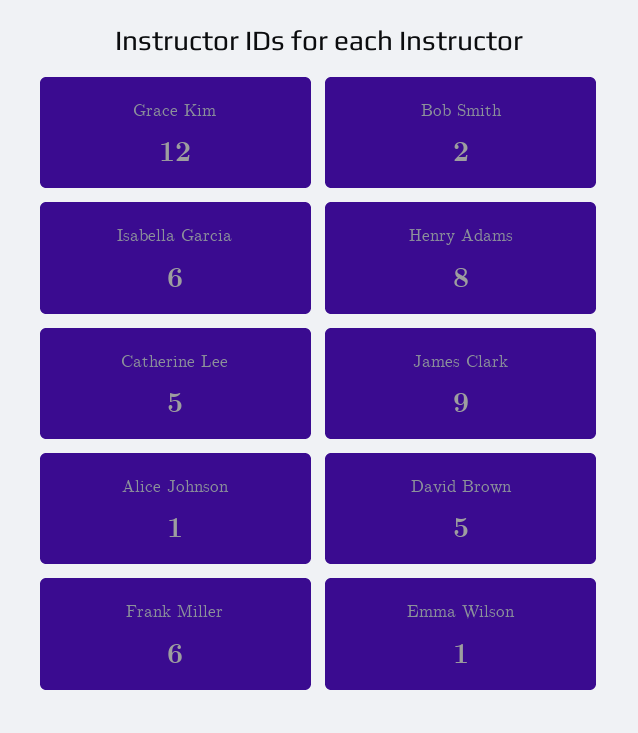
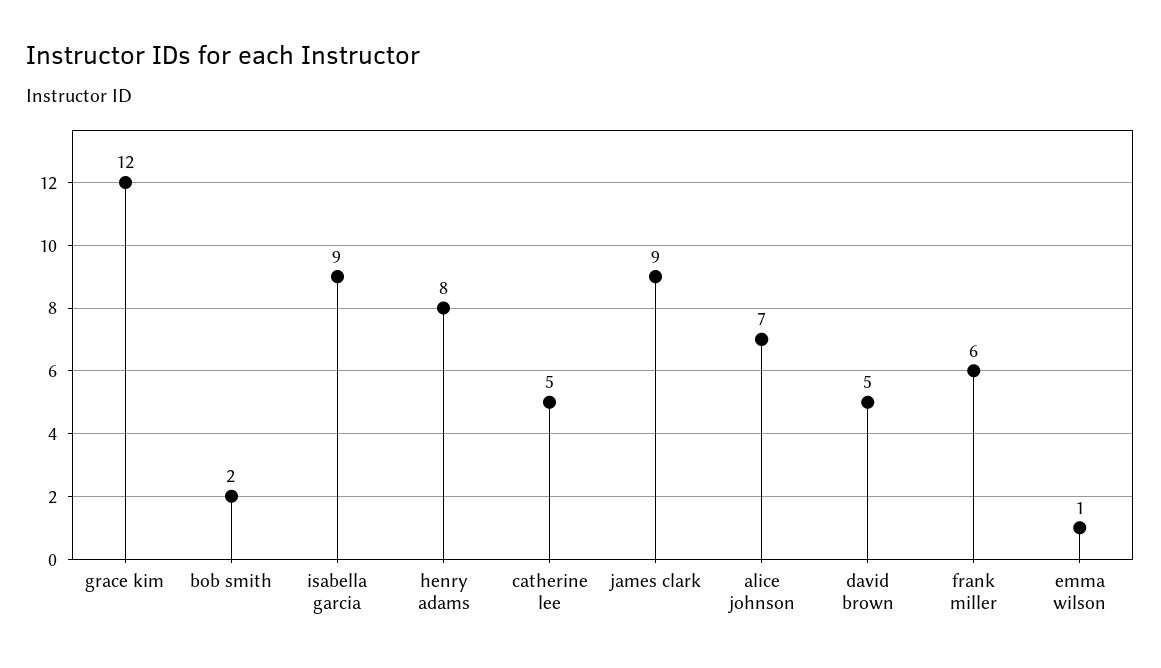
  {
    "Grace Kim": 12,
    "Bob Smith": 2,
-   "Isabella Garcia": 6,
+   "Isabella Garcia": 9,
    "Henry Adams": 8,
    "Catherine Lee": 5,
    "James Clark": 9,
-   "Alice Johnson": 1,
+   "Alice Johnson": 7,
    "David Brown": 5,
    "Frank Miller": 6,
    "Emma Wilson": 1
  }

